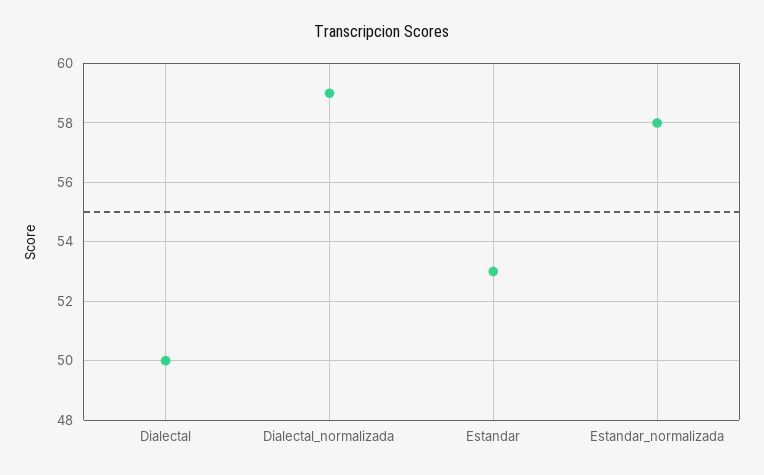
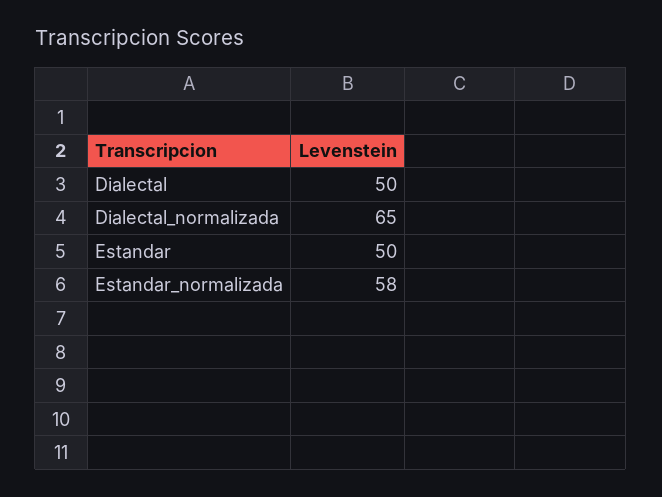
  {
    "Dialectal": 50,
-   "Dialectal_normalizada": 59,
+   "Dialectal_normalizada": 65,
-   "Estandar": 53,
+   "Estandar": 50,
    "Estandar_normalizada": 58
  }

